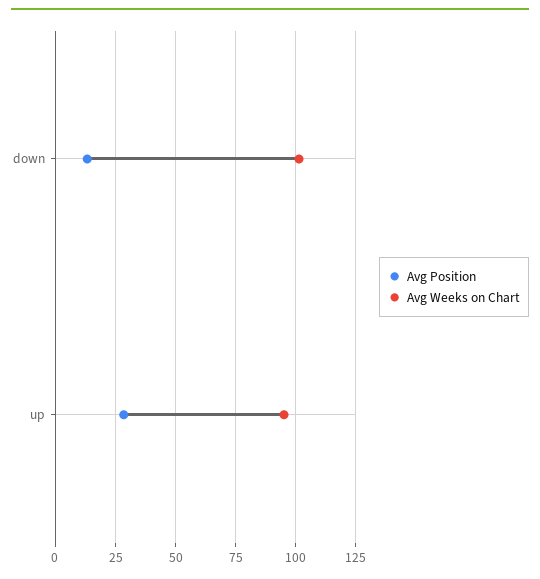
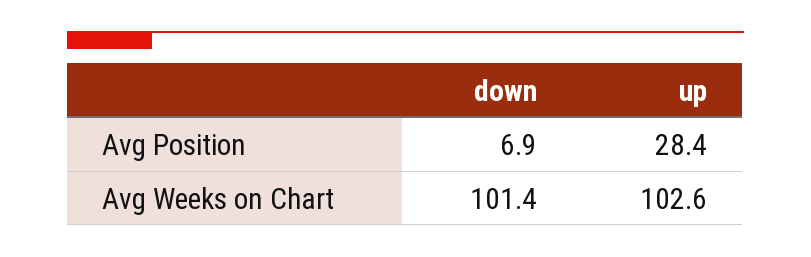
  {
    "Avg Position": {
-     "down": 12.5,
+     "down": 6.9,
      "up": 28.4
    },
    "Avg Weeks on Chart": {
      "down": 101.4,
-     "up": 95
+     "up": 102.6
    }
  }

